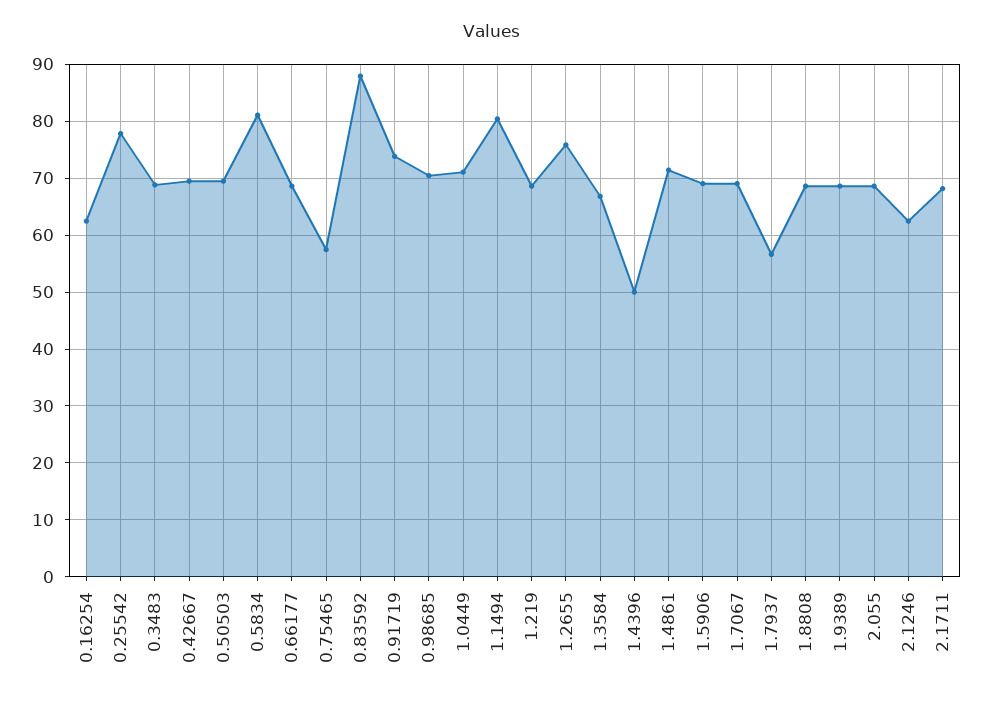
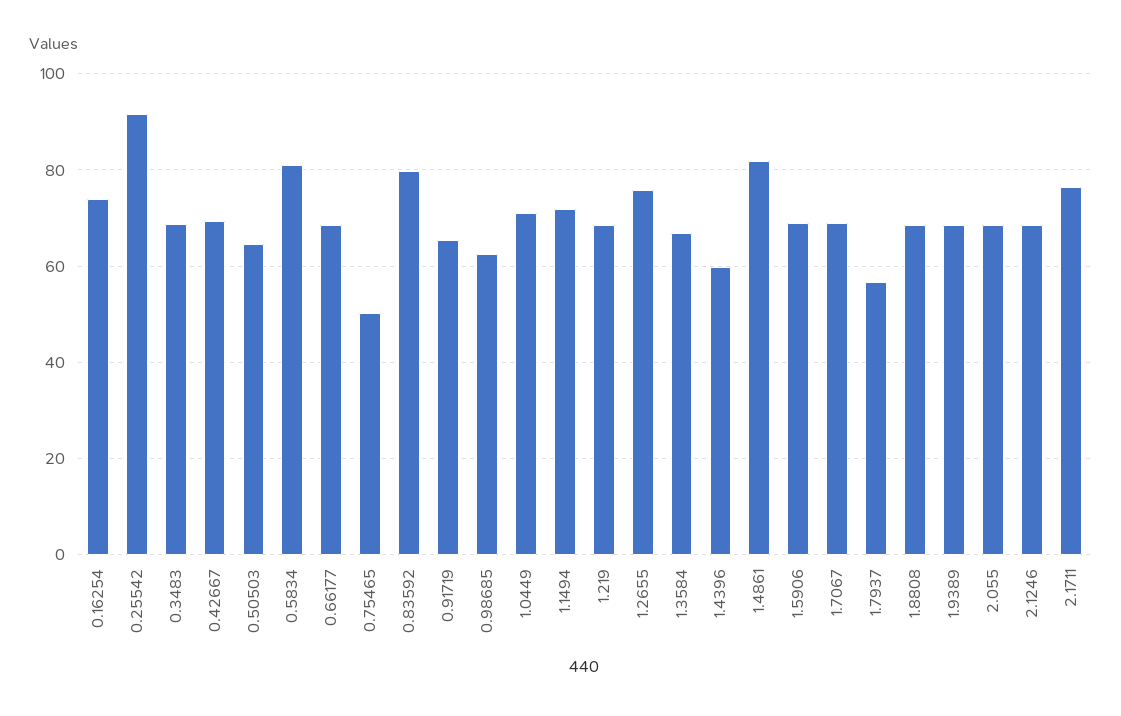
  {
-   "0.16254": 62,
+   "0.16254": 74,
-   "0.25542": 78,
+   "0.25542": 92,
    "0.3483": 68,
    "0.42667": 70,
-   "0.50503": 70,
+   "0.50503": 64,
    "0.5834": 82,
    "0.66177": 68,
-   "0.75465": 58,
+   "0.75465": 50,
-   "0.83592": 88,
+   "0.83592": 80,
-   "0.91719": 74,
+   "0.91719": 66,
-   "0.98685": 70,
+   "0.98685": 62,
    "1.0449": 72,
-   "1.1494": 80,
+   "1.1494": 72,
    "1.219": 68,
    "1.2655": 76,
    "1.3584": 66,
-   "1.4396": 50,
+   "1.4396": 60,
-   "1.4861": 72,
+   "1.4861": 82,
    "1.5906": 70,
    "1.7067": 70,
    "1.7937": 56,
    "1.8808": 68,
    "1.9389": 68,
    "2.055": 68,
-   "2.1246": 62,
+   "2.1246": 68,
-   "2.1711": 68
+   "2.1711": 76
  }

